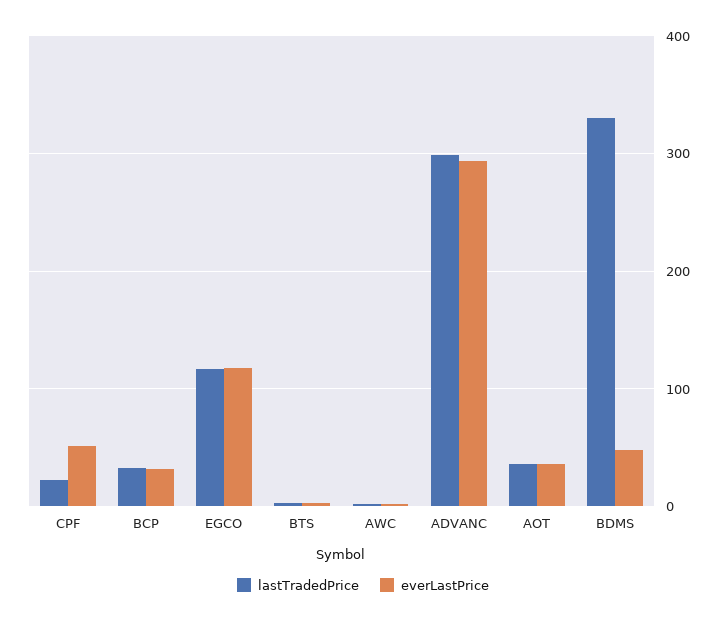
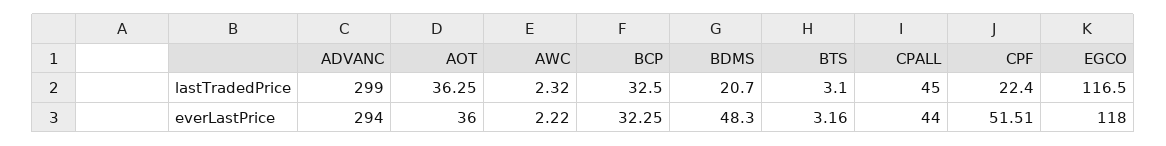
  {
    "lastTradedPrice": {
      "CPF": 22.4,
      "BCP": 32.5,
      "EGCO": 116.5,
      "BTS": 3.1,
      "AWC": 2.32,
      "ADVANC": 299,
      "AOT": 36.25,
-     "BDMS": 330
+     "BDMS": 20.7,
+     "CPALL": 45
    },
    "everLastPrice": {
      "CPF": 51.51,
      "BCP": 32.25,
      "EGCO": 118,
      "BTS": 3.16,
      "AWC": 2.22,
      "ADVANC": 294,
      "AOT": 36,
-     "BDMS": 48.3
+     "BDMS": 48.3,
+     "CPALL": 44
    }
  }

